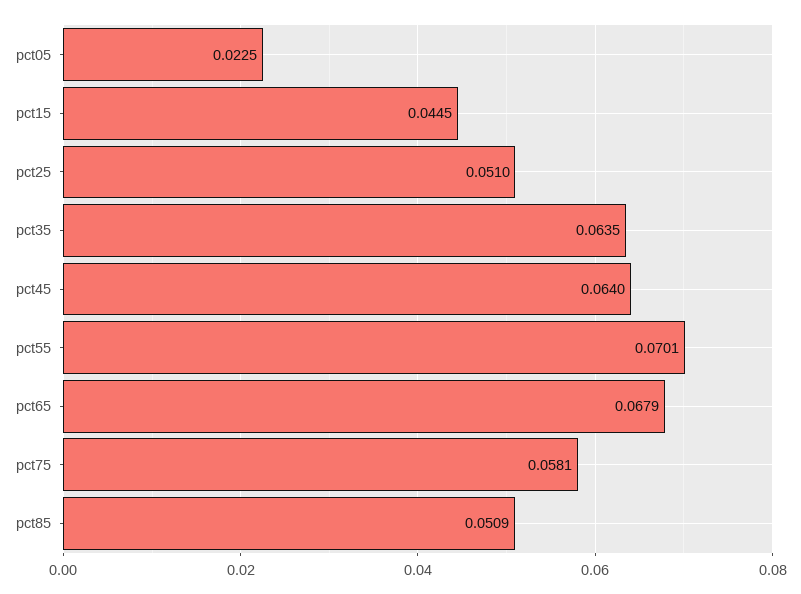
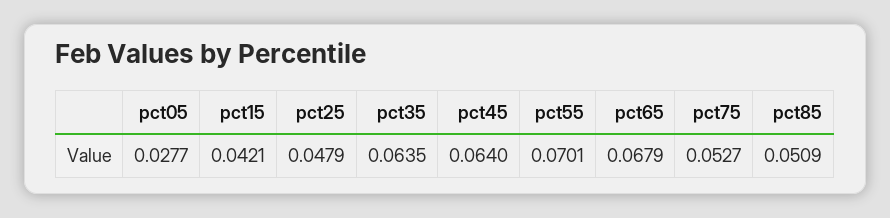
  {
-   "pct05": 0.0225,
+   "pct05": 0.0277,
-   "pct15": 0.0445,
+   "pct15": 0.0421,
-   "pct25": 0.051,
+   "pct25": 0.0479,
    "pct35": 0.0635,
    "pct45": 0.064,
    "pct55": 0.0701,
    "pct65": 0.0679,
-   "pct75": 0.0581,
+   "pct75": 0.0527,
    "pct85": 0.0509
  }

